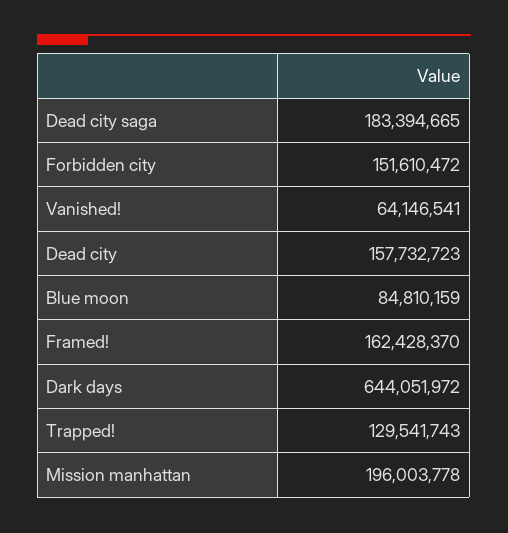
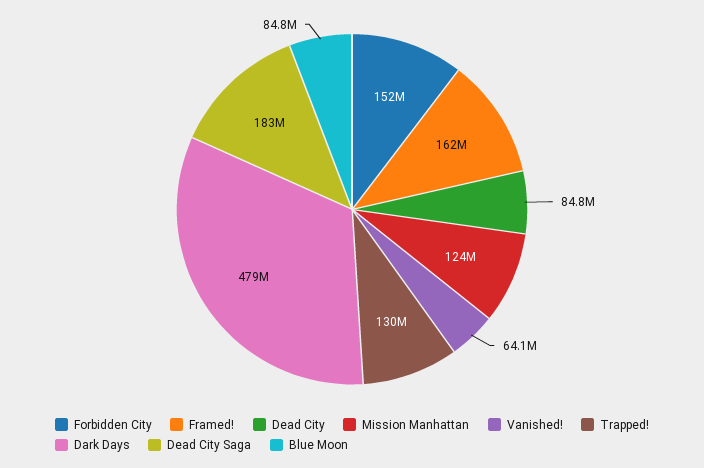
  {
    "Dead city saga": 183394665,
    "Forbidden city": 151610472,
    "Vanished!": 64146541,
-   "Dead city": 157732723,
+   "Dead city": 84800000,
    "Blue moon": 84810159,
    "Framed!": 162428370,
-   "Dark days": 644051972,
+   "Dark days": 479000000,
    "Trapped!": 129541743,
-   "Mission manhattan": 196003778
+   "Mission manhattan": 124000000
  }

